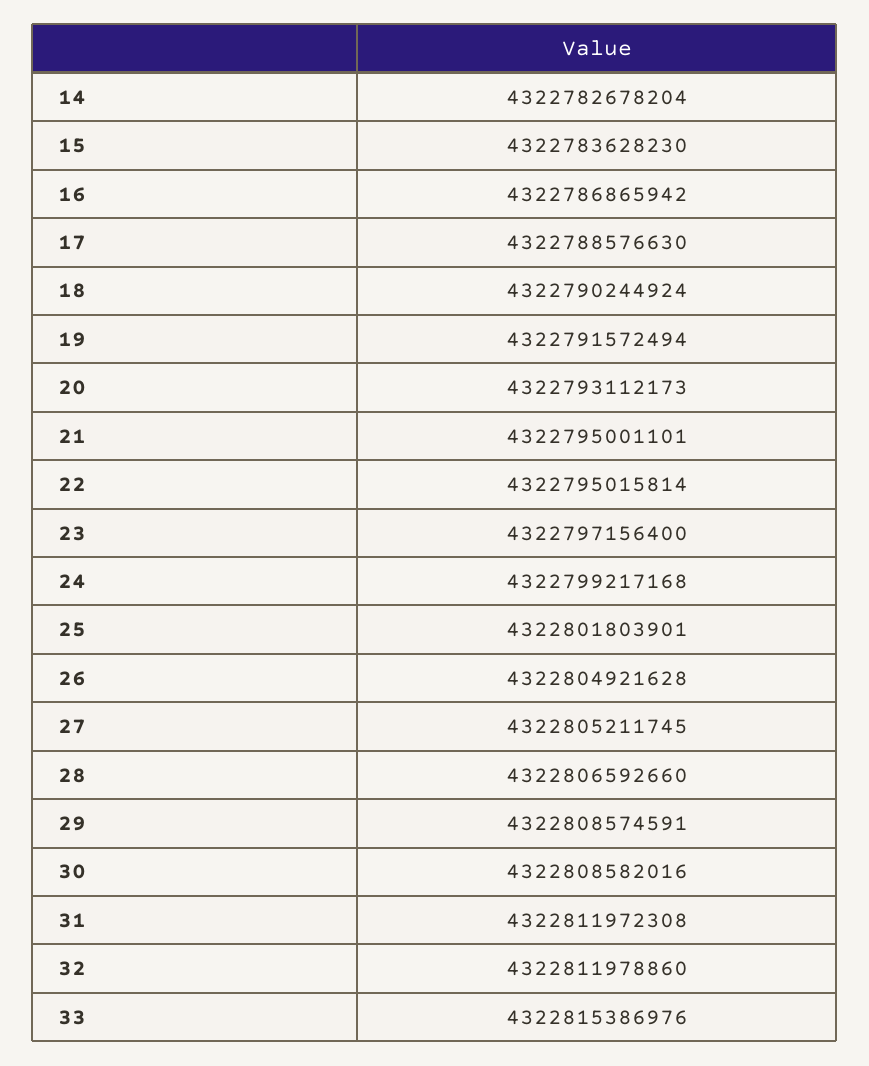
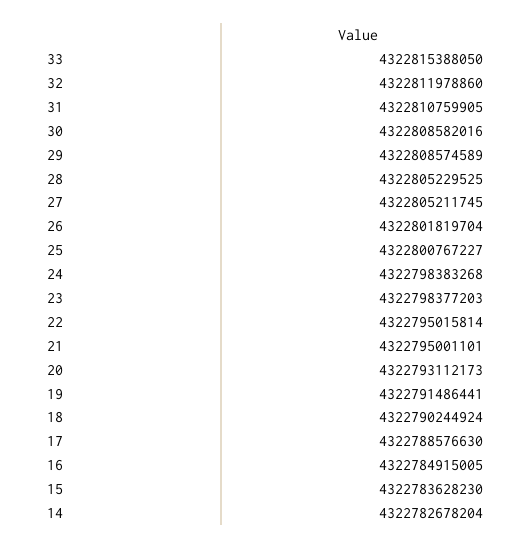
  {
    "14": 4322782678204,
    "15": 4322783628230,
-   "16": 4322786865942,
+   "16": 4322784915005,
    "17": 4322788576630,
    "18": 4322790244924,
-   "19": 4322791572494,
+   "19": 4322791486441,
    "20": 4322793112173,
    "21": 4322795001101,
    "22": 4322795015814,
-   "23": 4322797156400,
+   "23": 4322798377203,
-   "24": 4322799217168,
+   "24": 4322798383268,
-   "25": 4322801803901,
+   "25": 4322800767227,
-   "26": 4322804921628,
+   "26": 4322801819704,
    "27": 4322805211745,
-   "28": 4322806592660,
+   "28": 4322805229525,
-   "29": 4322808574591,
+   "29": 4322808574589,
    "30": 4322808582016,
-   "31": 4322811972308,
+   "31": 4322810759905,
    "32": 4322811978860,
-   "33": 4322815386976
+   "33": 4322815388050
  }

